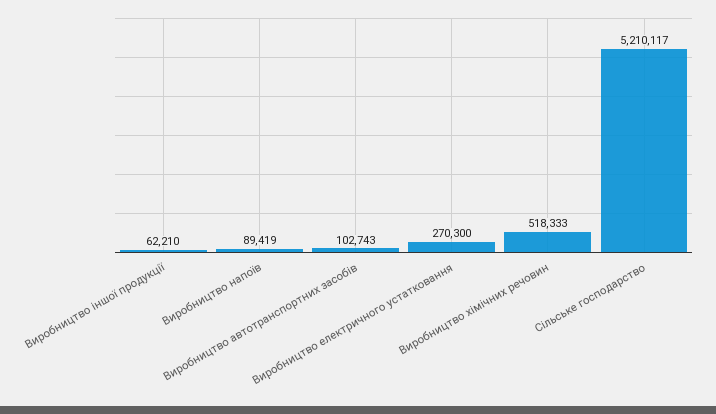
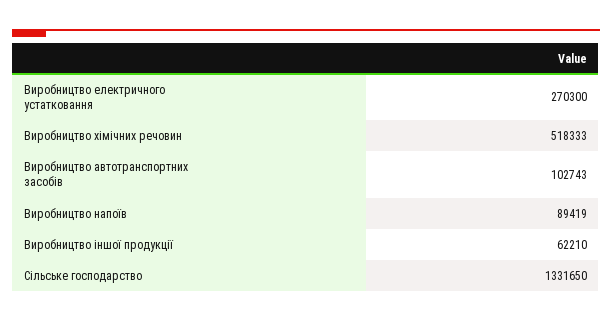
  {
    "Виробництво іншої продукції": 62210,
    "Виробництво напоїв": 89419,
    "Виробництво автотранспортних засобів": 102743,
    "Виробництво електричного устатковання": 270300,
    "Виробництво хімічних речовин": 518333,
-   "Сільське господарство": 5210117
+   "Сільське господарство": 1331650
  }

